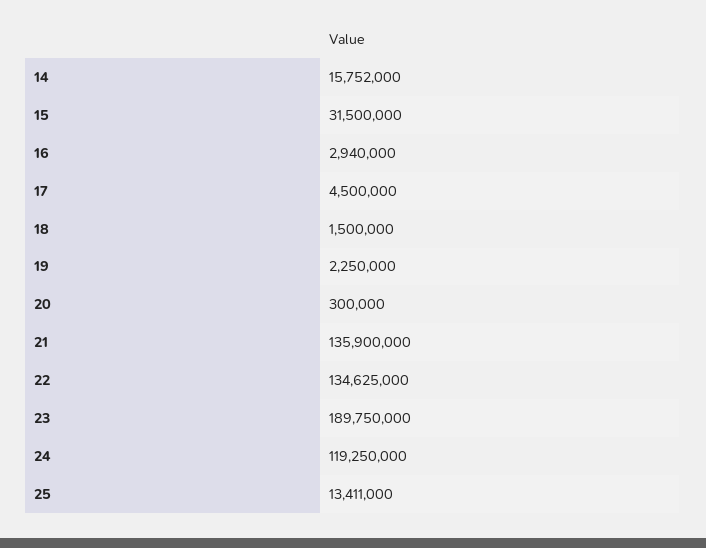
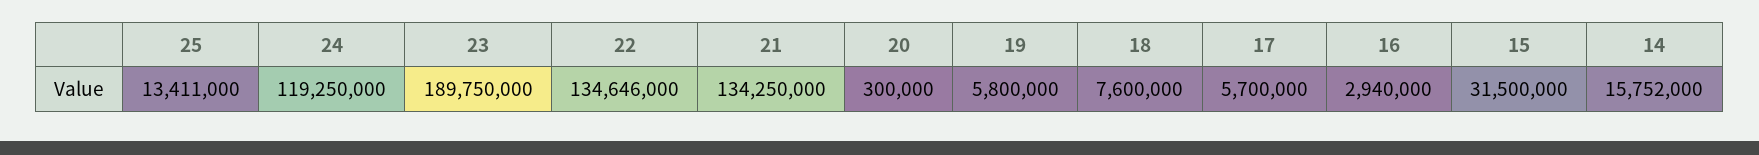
  {
    "14": 15752000,
    "15": 31500000,
    "16": 2940000,
-   "17": 4500000,
+   "17": 5700000,
-   "18": 1500000,
+   "18": 7600000,
-   "19": 2250000,
+   "19": 5800000,
    "20": 300000,
-   "21": 135900000,
+   "21": 134250000,
-   "22": 134625000,
+   "22": 134646000,
    "23": 189750000,
    "24": 119250000,
    "25": 13411000
  }

